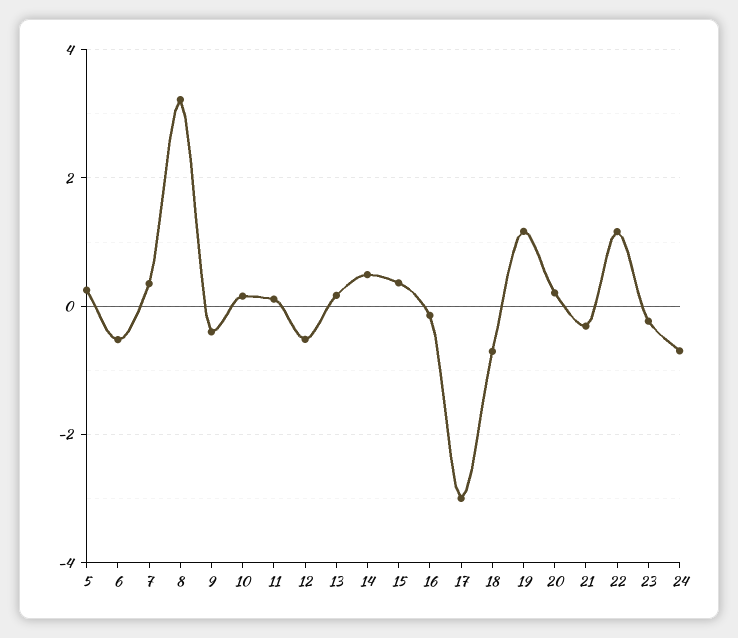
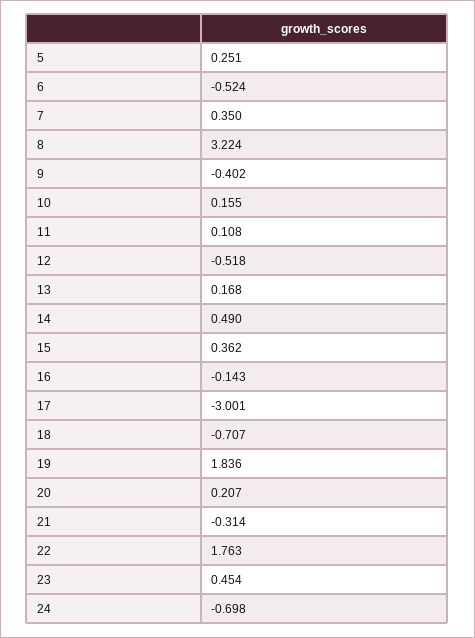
  {
    "5": 0.251,
    "6": -0.524,
    "7": 0.35,
    "8": 3.224,
    "9": -0.402,
    "10": 0.155,
    "11": 0.108,
    "12": -0.518,
    "13": 0.168,
    "14": 0.49,
    "15": 0.362,
    "16": -0.143,
    "17": -3.001,
    "18": -0.707,
-   "19": 1.2,
+   "19": 1.836,
    "20": 0.207,
    "21": -0.314,
-   "22": 1.2,
+   "22": 1.763,
-   "23": -0.2,
+   "23": 0.454,
    "24": -0.698
  }

